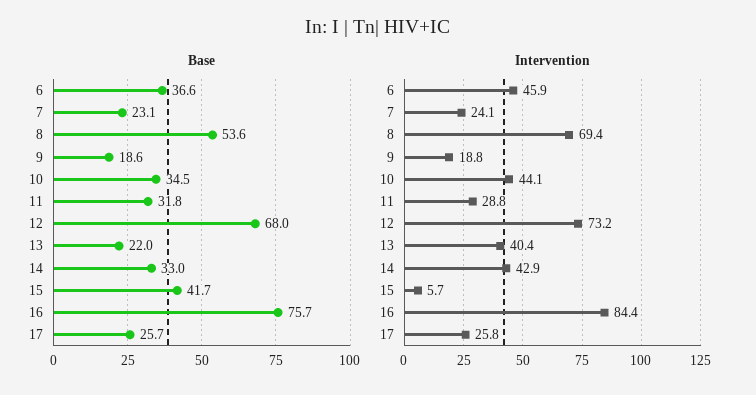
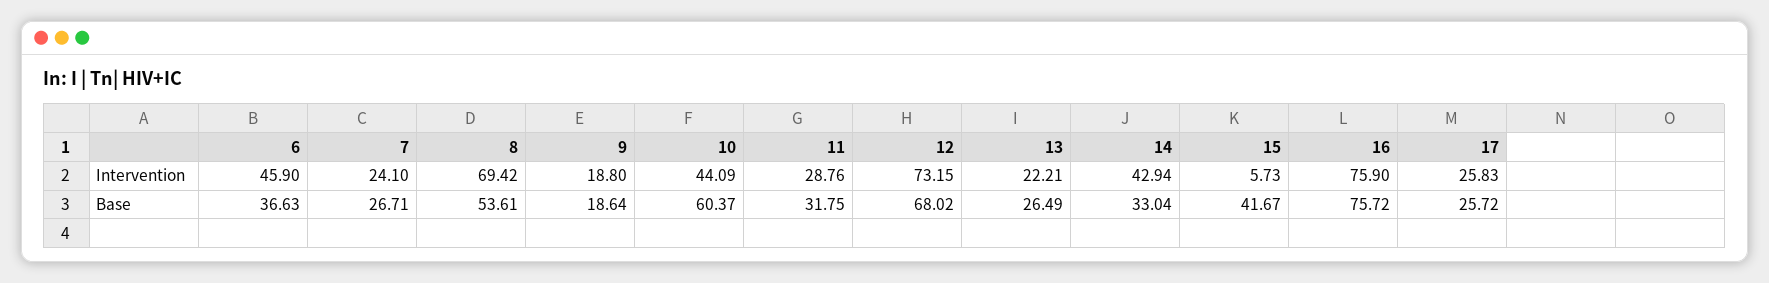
  {
    "Base": {
      "6": 36.63,
-     "7": 23.1,
+     "7": 26.71,
      "8": 53.61,
      "9": 18.64,
-     "10": 34.5,
+     "10": 60.37,
      "11": 31.75,
      "12": 68.02,
-     "13": 22,
+     "13": 26.49,
      "14": 33.04,
      "15": 41.67,
      "16": 75.72,
      "17": 25.72
    },
    "Intervention": {
      "6": 45.9,
      "7": 24.1,
      "8": 69.42,
      "9": 18.8,
      "10": 44.09,
      "11": 28.76,
      "12": 73.15,
-     "13": 40.4,
+     "13": 22.21,
      "14": 42.94,
      "15": 5.73,
-     "16": 84.4,
+     "16": 75.9,
      "17": 25.83
    }
  }

